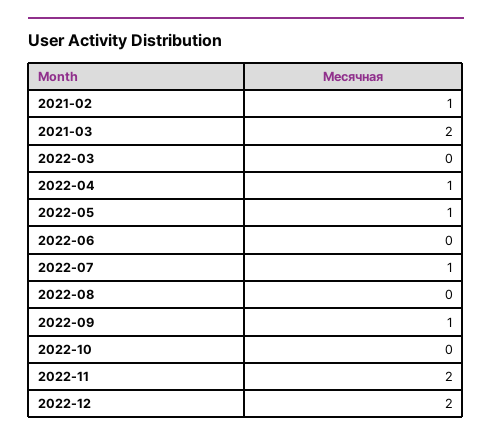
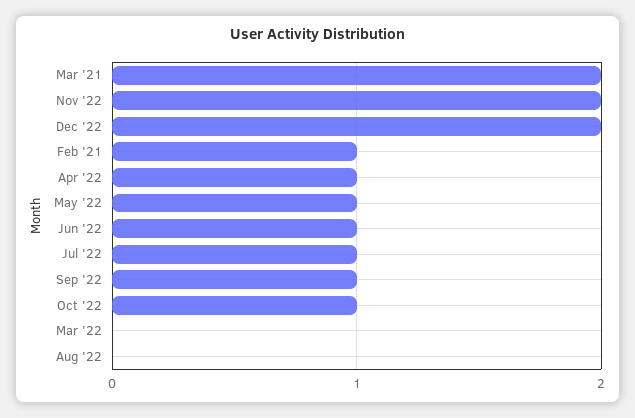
  {
    "2021-02": 1,
    "2021-03": 2,
    "2022-03": 0,
    "2022-04": 1,
    "2022-05": 1,
-   "2022-06": 0,
+   "2022-06": 1,
    "2022-07": 1,
    "2022-08": 0,
    "2022-09": 1,
-   "2022-10": 0,
+   "2022-10": 1,
    "2022-11": 2,
    "2022-12": 2
  }

